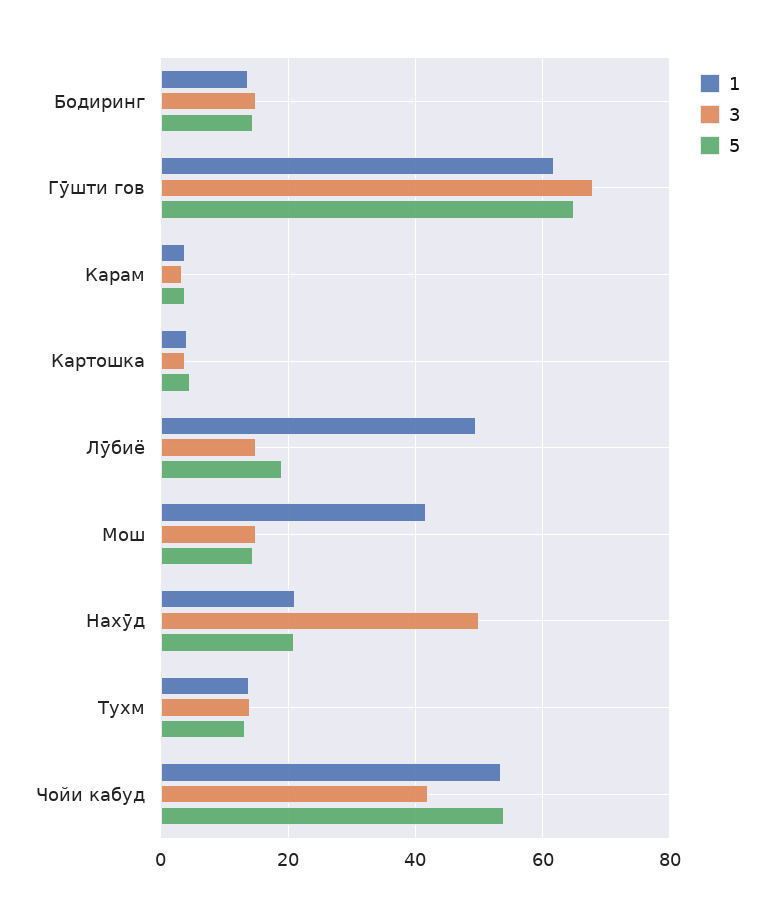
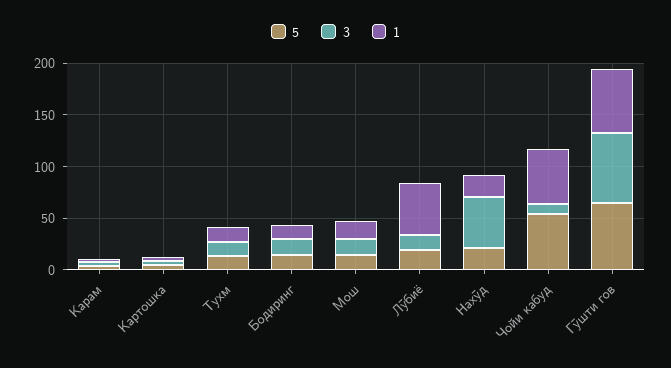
  {
    "1": {
      "Бодиринг": 14,
      "Гӯшти гов": 62,
      "Карам": 4,
      "Картошка": 4,
      "Лӯбиё": 50,
-     "Мош": 42,
+     "Мош": 20,
      "Нахӯд": 22,
      "Тухм": 14,
      "Чойи кабуд": 54
    },
    "3": {
      "Бодиринг": 16,
      "Гӯшти гов": 68,
      "Карам": 4,
      "Картошка": 4,
      "Лӯбиё": 16,
      "Мош": 16,
      "Нахӯд": 50,
      "Тухм": 14,
-     "Чойи кабуд": 42
+     "Чойи кабуд": 10
    },
    "5": {
      "Бодиринг": 14,
      "Гӯшти гов": 66,
      "Карам": 4,
      "Картошка": 4,
      "Лӯбиё": 20,
      "Мош": 14,
      "Нахӯд": 22,
      "Тухм": 14,
      "Чойи кабуд": 54
    }
  }

